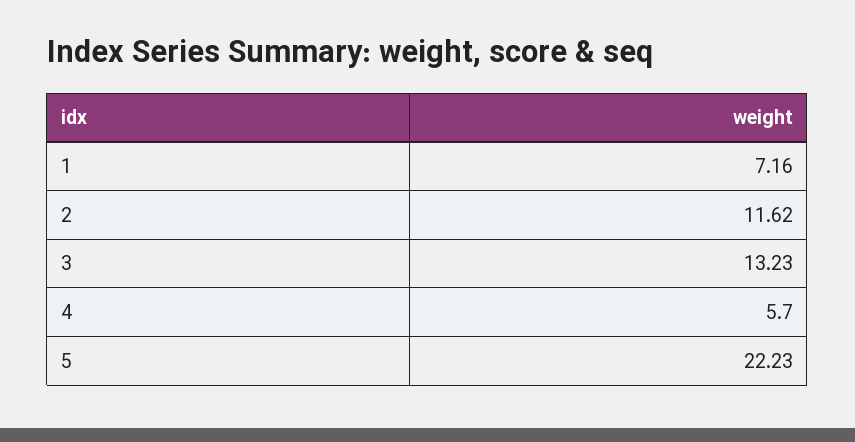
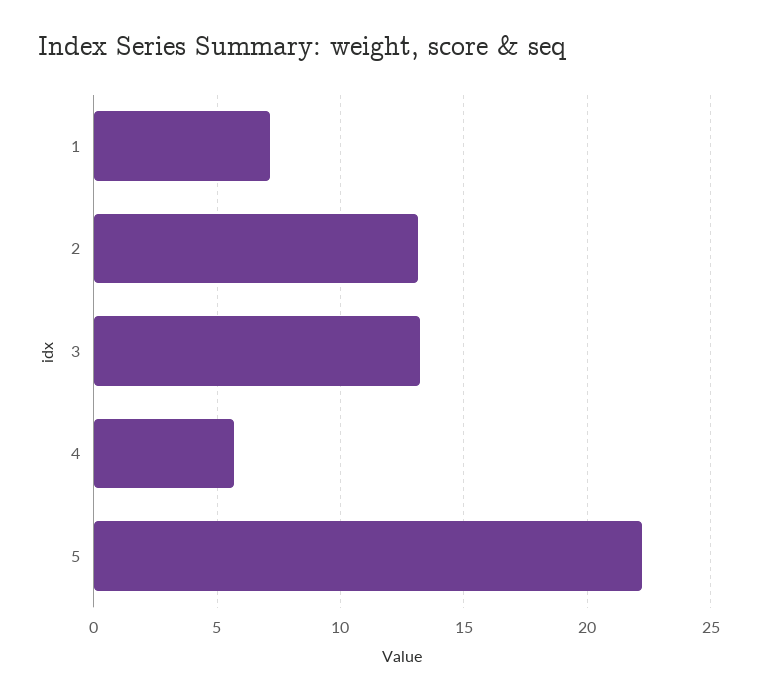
  {
    "1": 7.16,
-   "2": 11.62,
+   "2": 13,
    "3": 13.23,
    "4": 5.7,
    "5": 22.23
  }

